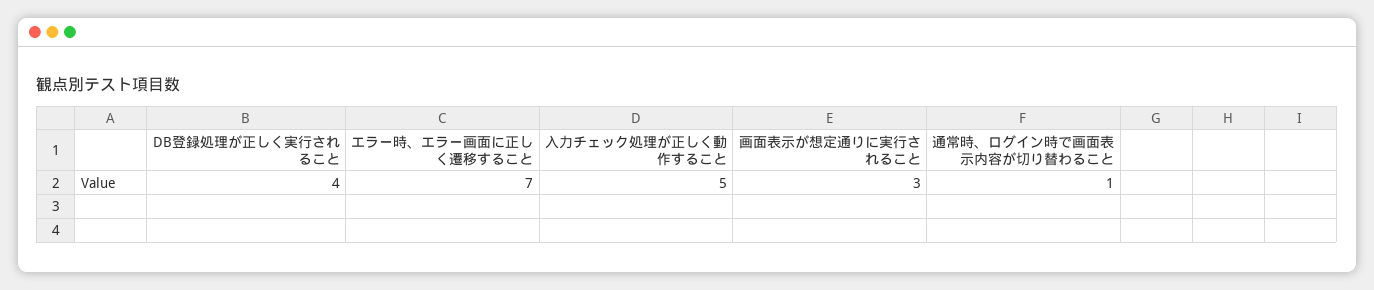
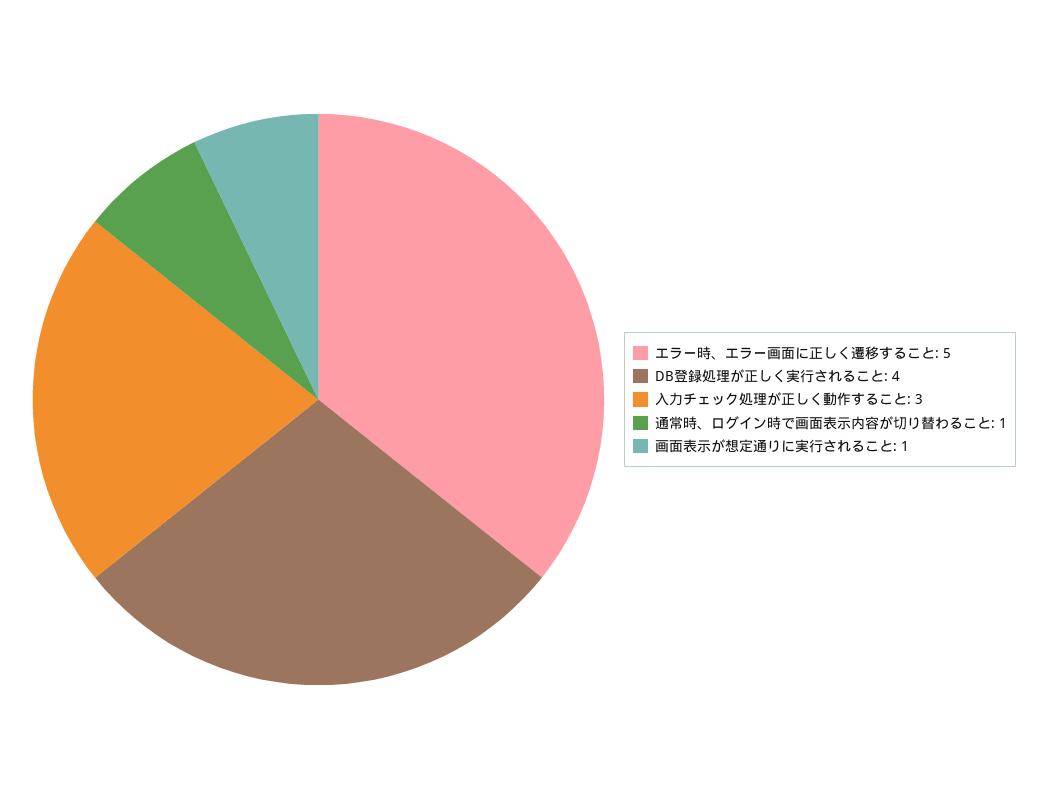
  {
    "DB登録処理が正しく実行されること": 4,
-   "エラー時、エラー画面に正しく遷移すること": 7,
+   "エラー時、エラー画面に正しく遷移すること": 5,
-   "入力チェック処理が正しく動作すること": 5,
+   "入力チェック処理が正しく動作すること": 3,
-   "画面表示が想定通りに実行されること": 3,
+   "画面表示が想定通りに実行されること": 1,
    "通常時、ログイン時で画面表示内容が切り替わること": 1
  }

